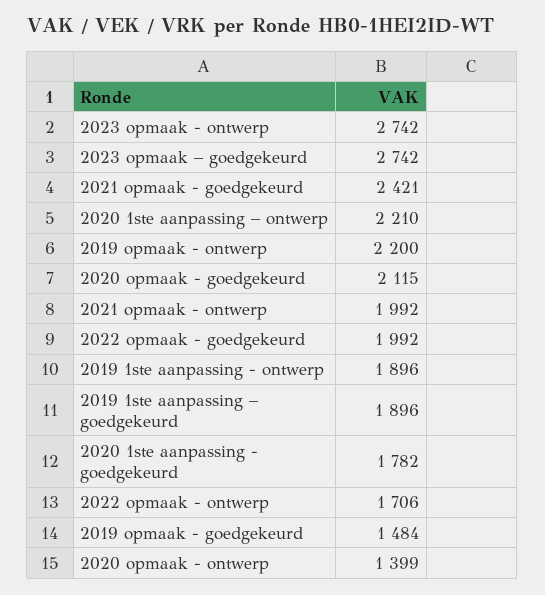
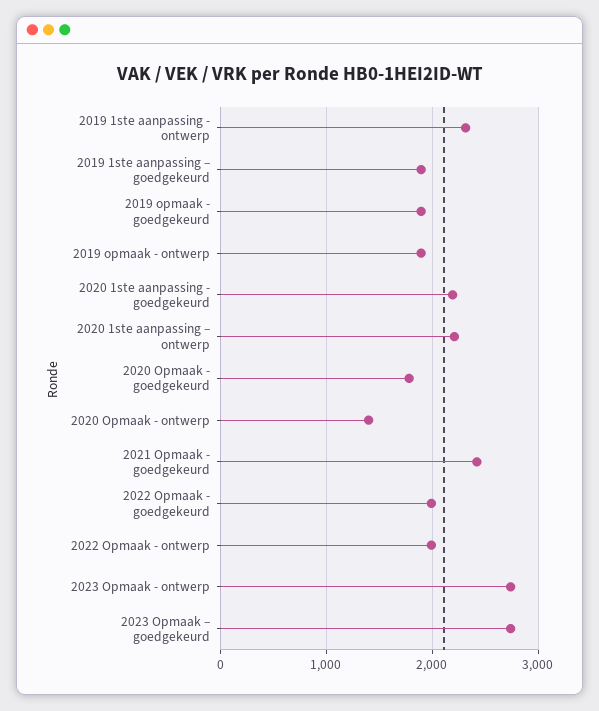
  {
    "2023 opmaak - ontwerp": 2742,
    "2023 opmaak – goedgekeurd": 2742,
    "2021 opmaak - goedgekeurd": 2421,
    "2020 1ste aanpassing – ontwerp": 2210,
-   "2019 opmaak - ontwerp": 2200,
+   "2019 opmaak - ontwerp": 1900,
-   "2020 opmaak - goedgekeurd": 2115,
+   "2020 opmaak - goedgekeurd": 1800,
-   "2021 opmaak - ontwerp": 1992,
    "2022 opmaak - goedgekeurd": 1992,
-   "2019 1ste aanpassing - ontwerp": 1896,
+   "2019 1ste aanpassing - ontwerp": 2300,
    "2019 1ste aanpassing – goedgekeurd": 1896,
-   "2020 1ste aanpassing - goedgekeurd": 1782,
+   "2020 1ste aanpassing - goedgekeurd": 2200,
-   "2022 opmaak - ontwerp": 1706,
+   "2022 opmaak - ontwerp": 2000,
-   "2019 opmaak - goedgekeurd": 1484,
+   "2019 opmaak - goedgekeurd": 1900,
    "2020 opmaak - ontwerp": 1399
  }

